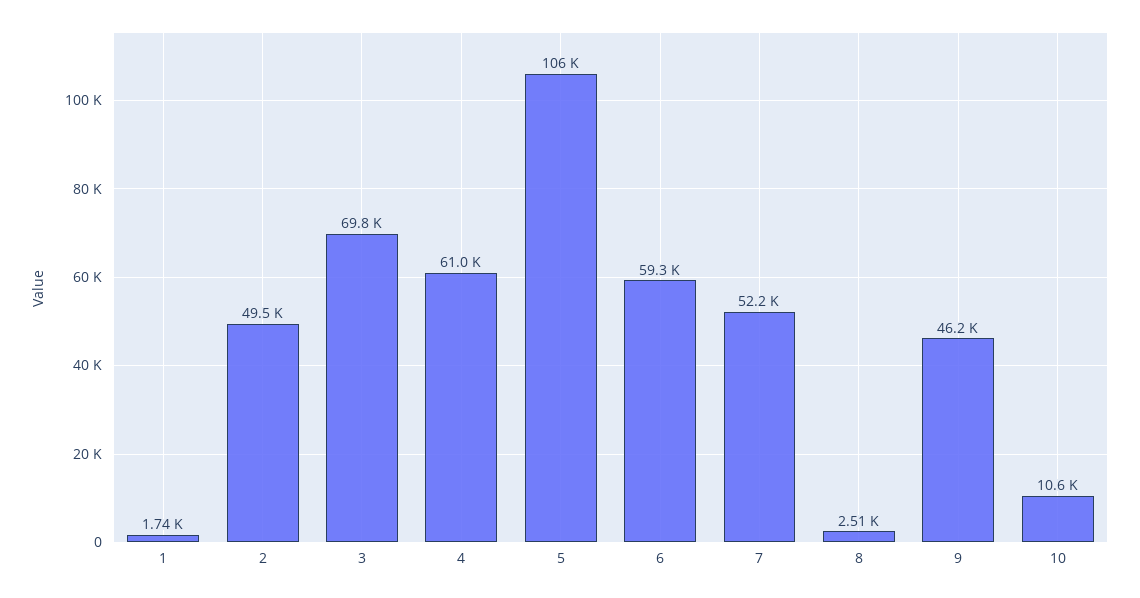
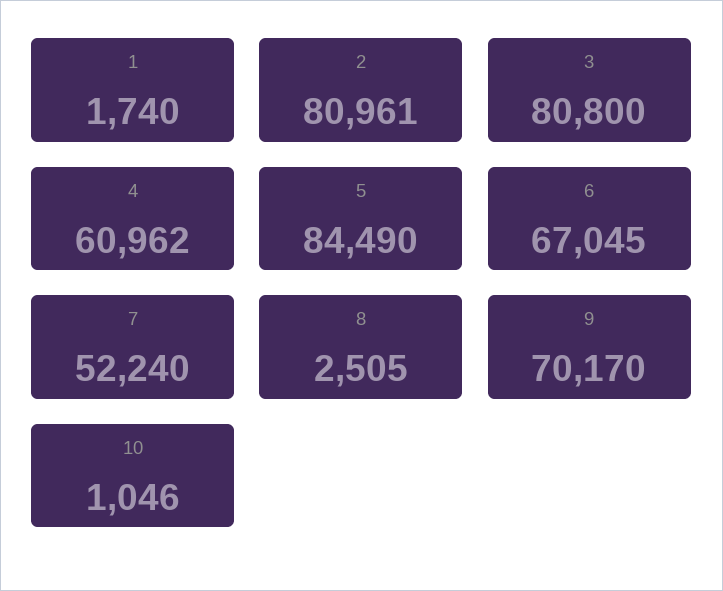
  {
    "1": 1740,
-   "2": 49500,
+   "2": 80961,
-   "3": 69800,
+   "3": 80800,
    "4": 60962,
-   "5": 106000,
+   "5": 84490,
-   "6": 59300,
+   "6": 67045,
    "7": 52240,
    "8": 2505,
-   "9": 46200,
+   "9": 70170,
-   "10": 10600
+   "10": 1046
  }

